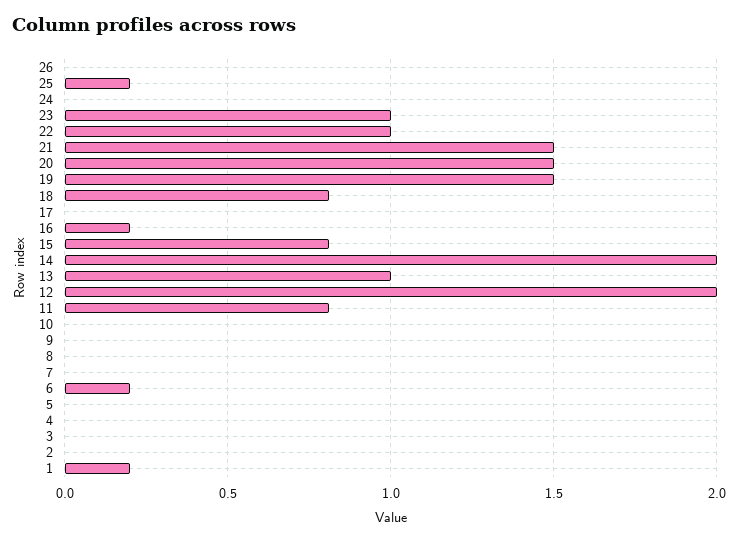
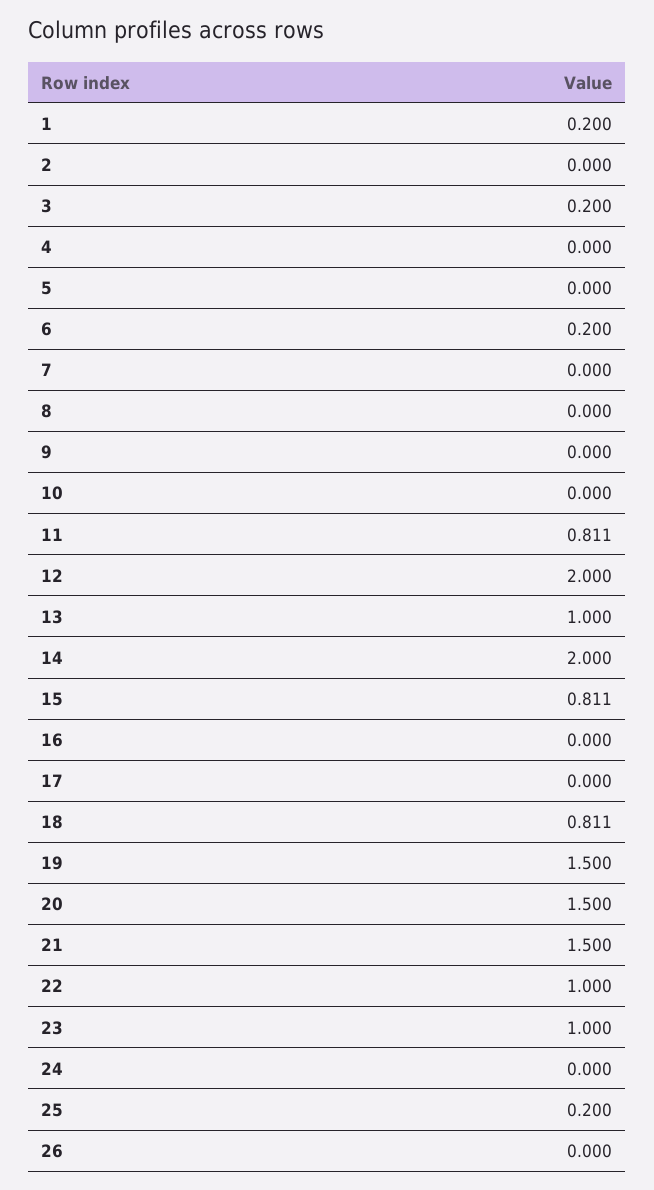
  {
    "26": 0,
    "25": 0.2,
    "24": 0,
    "23": 1,
    "22": 1,
    "21": 1.5,
    "20": 1.5,
    "19": 1.5,
    "18": 0.811,
    "17": 0,
-   "16": 0.2,
+   "16": 0,
    "15": 0.811,
    "14": 2,
    "13": 1,
    "12": 2,
    "11": 0.811,
    "10": 0,
    "9": 0,
    "8": 0,
    "7": 0,
    "6": 0.2,
    "5": 0,
    "4": 0,
-   "3": 0,
+   "3": 0.2,
    "2": 0,
    "1": 0.2
  }

